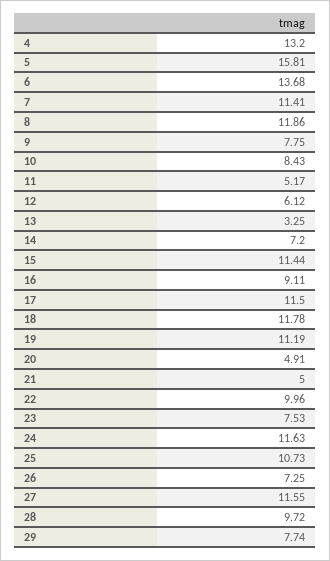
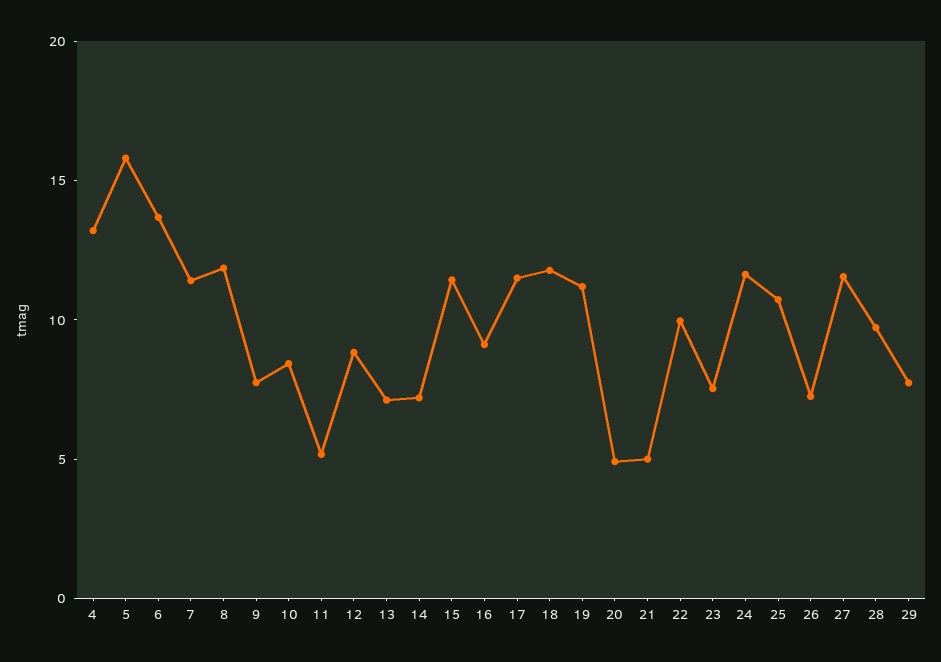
  {
    "4": 13.2,
    "5": 15.81,
    "6": 13.68,
    "7": 11.41,
    "8": 11.86,
    "9": 7.75,
    "10": 8.43,
    "11": 5.17,
-   "12": 6.12,
+   "12": 9,
-   "13": 3.25,
+   "13": 7,
    "14": 7.2,
    "15": 11.44,
    "16": 9.11,
    "17": 11.5,
    "18": 11.78,
    "19": 11.19,
    "20": 4.91,
    "21": 5,
    "22": 9.96,
    "23": 7.53,
    "24": 11.63,
    "25": 10.73,
    "26": 7.25,
    "27": 11.55,
    "28": 9.72,
    "29": 7.74
  }

